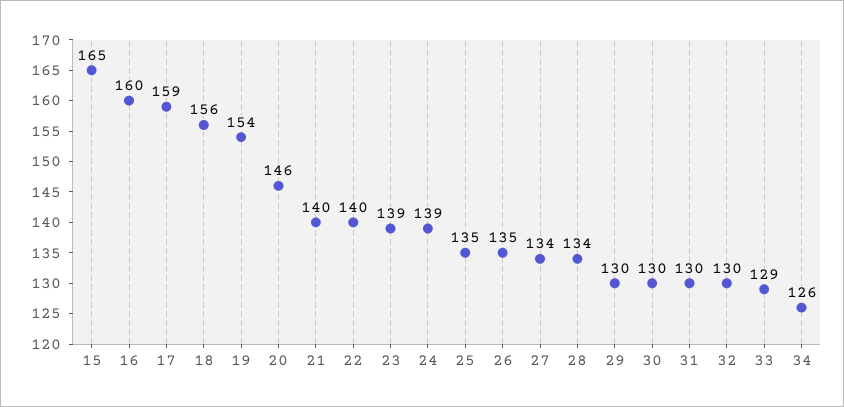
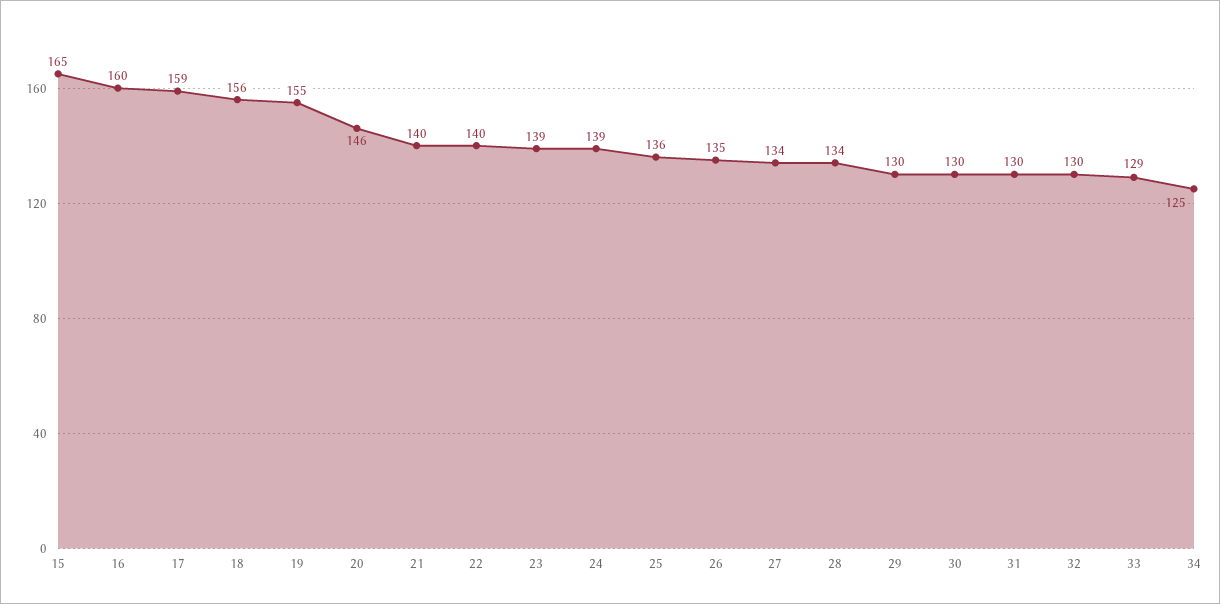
  {
    "15": 165,
    "16": 160,
    "17": 159,
    "18": 156,
-   "19": 154,
+   "19": 155,
    "20": 146,
    "21": 140,
    "22": 140,
    "23": 139,
    "24": 139,
-   "25": 135,
+   "25": 136,
    "26": 135,
    "27": 134,
    "28": 134,
    "29": 130,
    "30": 130,
    "31": 130,
    "32": 130,
    "33": 129,
-   "34": 126
+   "34": 125
  }

